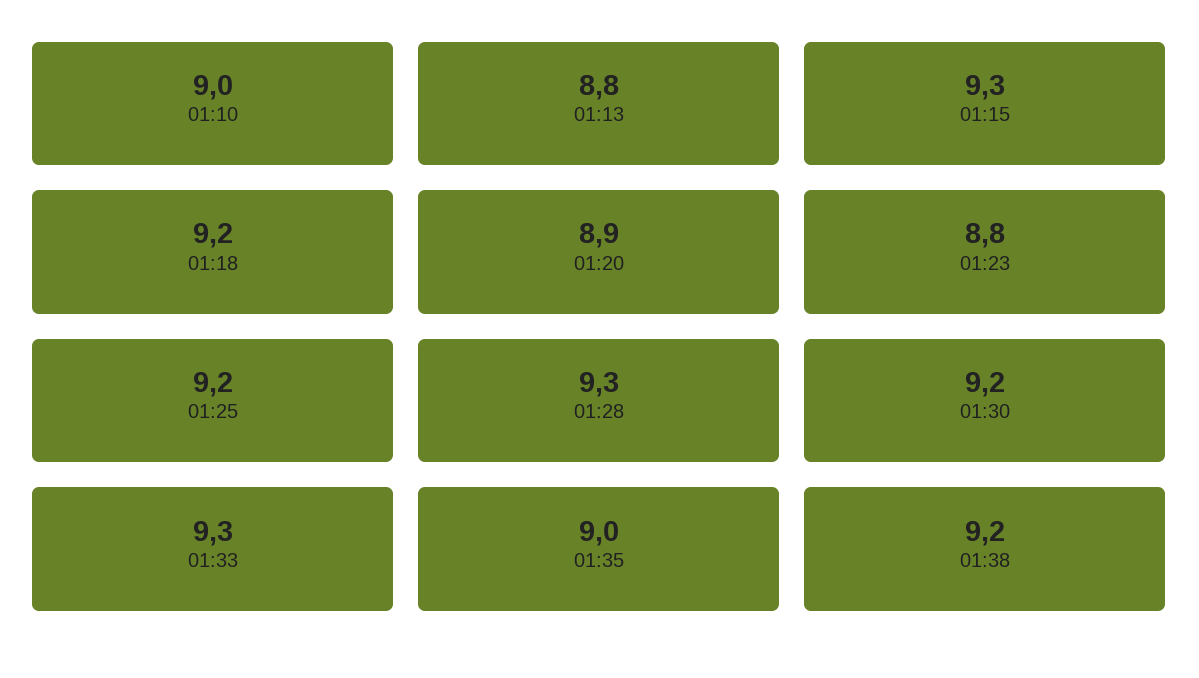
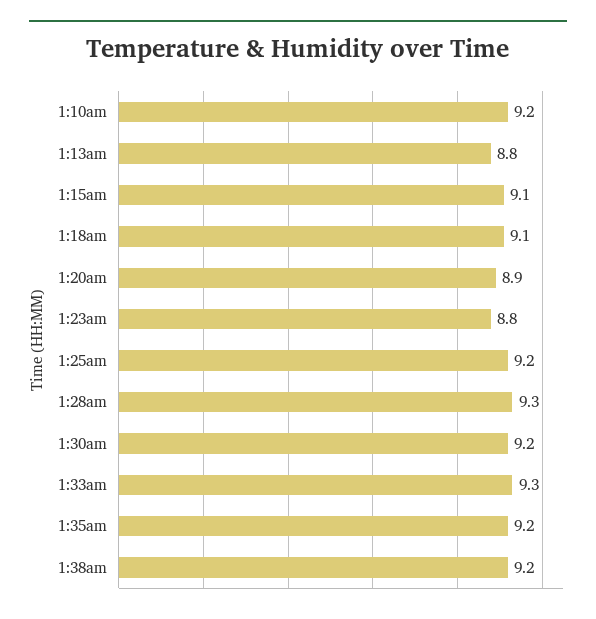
  {
-   "01:10": 9,
+   "01:10": 9.2,
    "01:13": 8.8,
-   "01:15": 9.3,
+   "01:15": 9.1,
-   "01:18": 9.2,
+   "01:18": 9.1,
    "01:20": 8.9,
    "01:23": 8.8,
    "01:25": 9.2,
    "01:28": 9.3,
    "01:30": 9.2,
    "01:33": 9.3,
-   "01:35": 9,
+   "01:35": 9.2,
    "01:38": 9.2
  }

